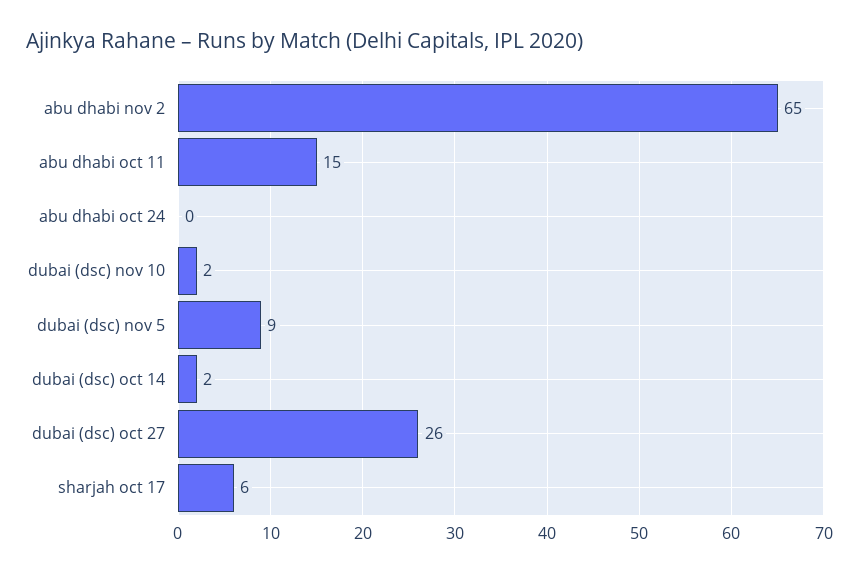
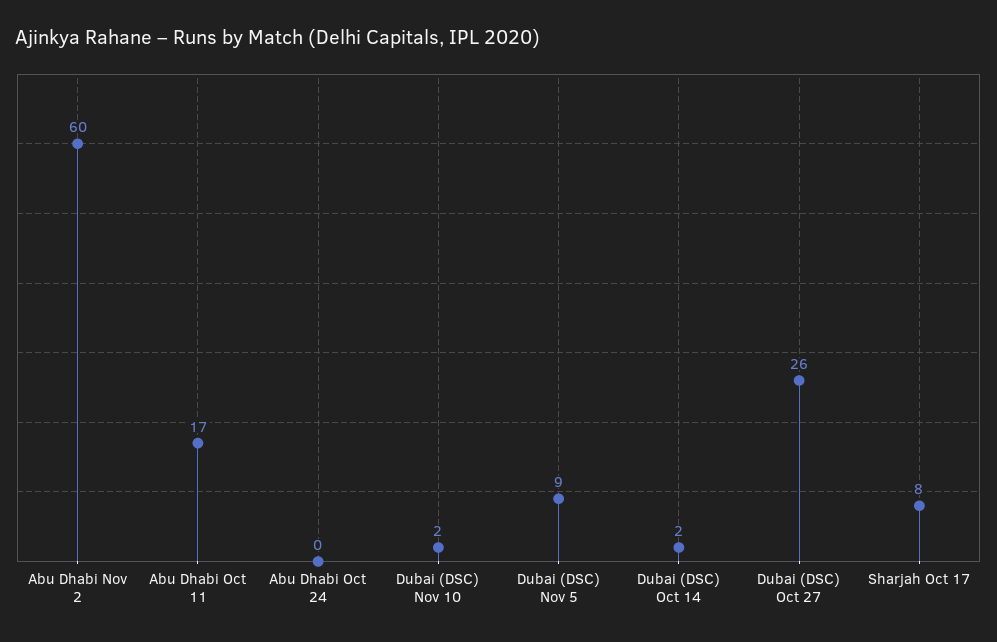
  {
-   "abu dhabi nov 2": 65,
+   "abu dhabi nov 2": 60,
-   "abu dhabi oct 11": 15,
+   "abu dhabi oct 11": 17,
    "abu dhabi oct 24": 0,
    "dubai (dsc) nov 10": 2,
    "dubai (dsc) nov 5": 9,
    "dubai (dsc) oct 14": 2,
    "dubai (dsc) oct 27": 26,
-   "sharjah oct 17": 6
+   "sharjah oct 17": 8
  }

